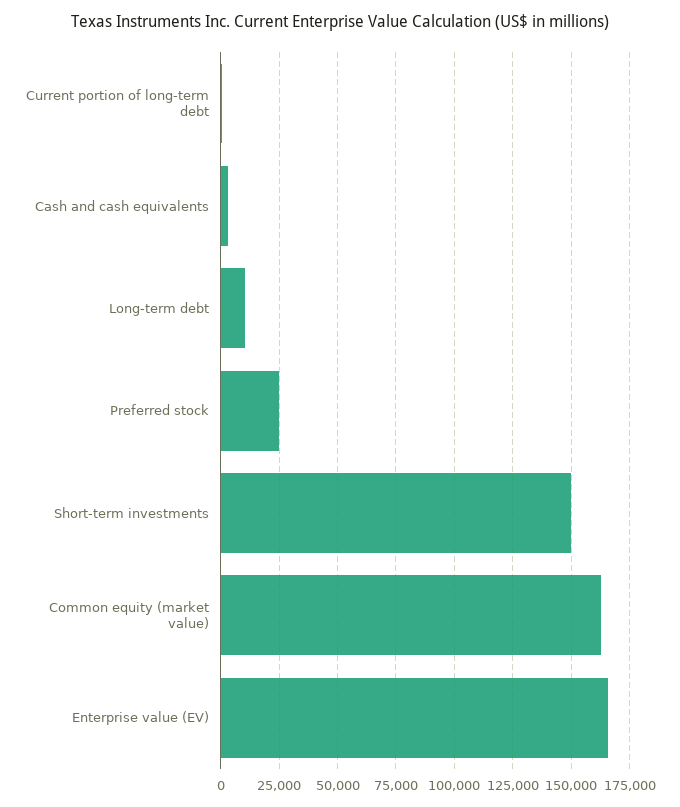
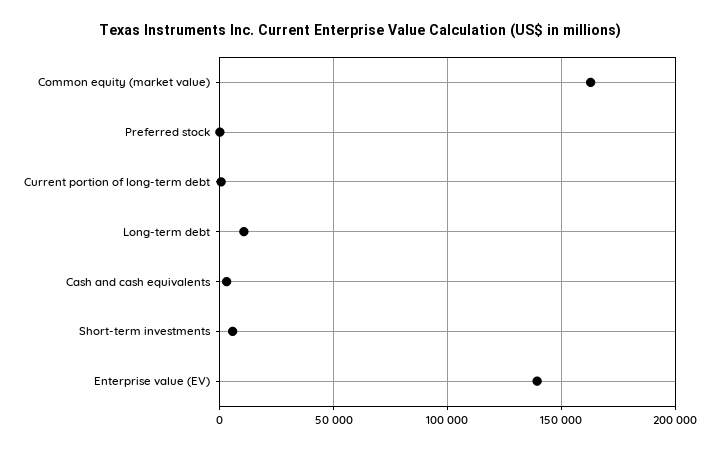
  {
    "Current portion of long-term debt": 0,
    "Cash and cash equivalents": 5000,
    "Long-term debt": 10000,
-   "Preferred stock": 25000,
+   "Preferred stock": 0,
-   "Short-term investments": 150000,
+   "Short-term investments": 5000,
    "Common equity (market value)": 165000,
-   "Enterprise value (EV)": 165000
+   "Enterprise value (EV)": 140000
  }

